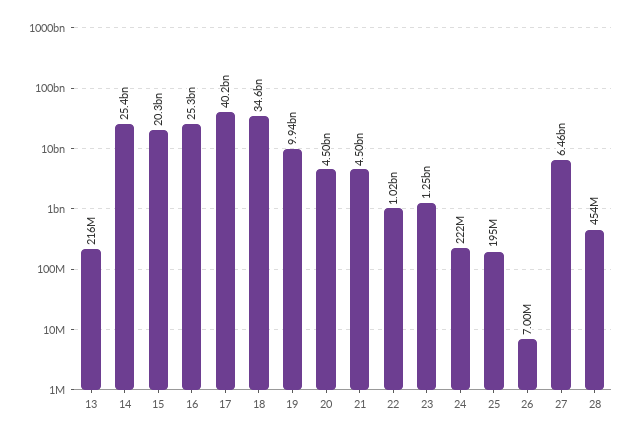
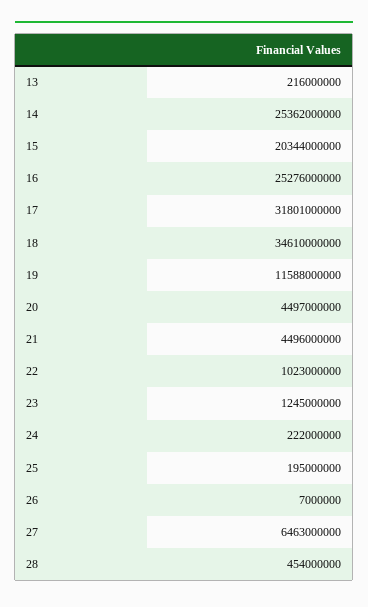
  {
    "13": 216000000,
    "14": 25362000000,
    "15": 20344000000,
    "16": 25276000000,
-   "17": 40200000000,
+   "17": 31801000000,
    "18": 34610000000,
-   "19": 9940000000,
+   "19": 11588000000,
    "20": 4497000000,
    "21": 4496000000,
    "22": 1023000000,
    "23": 1245000000,
    "24": 222000000,
    "25": 195000000,
    "26": 7000000,
    "27": 6463000000,
    "28": 454000000
  }

